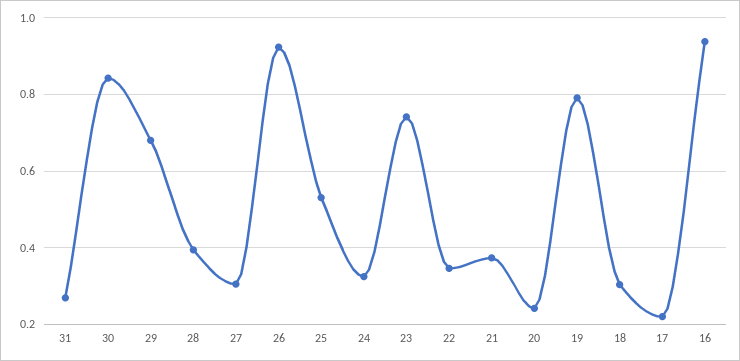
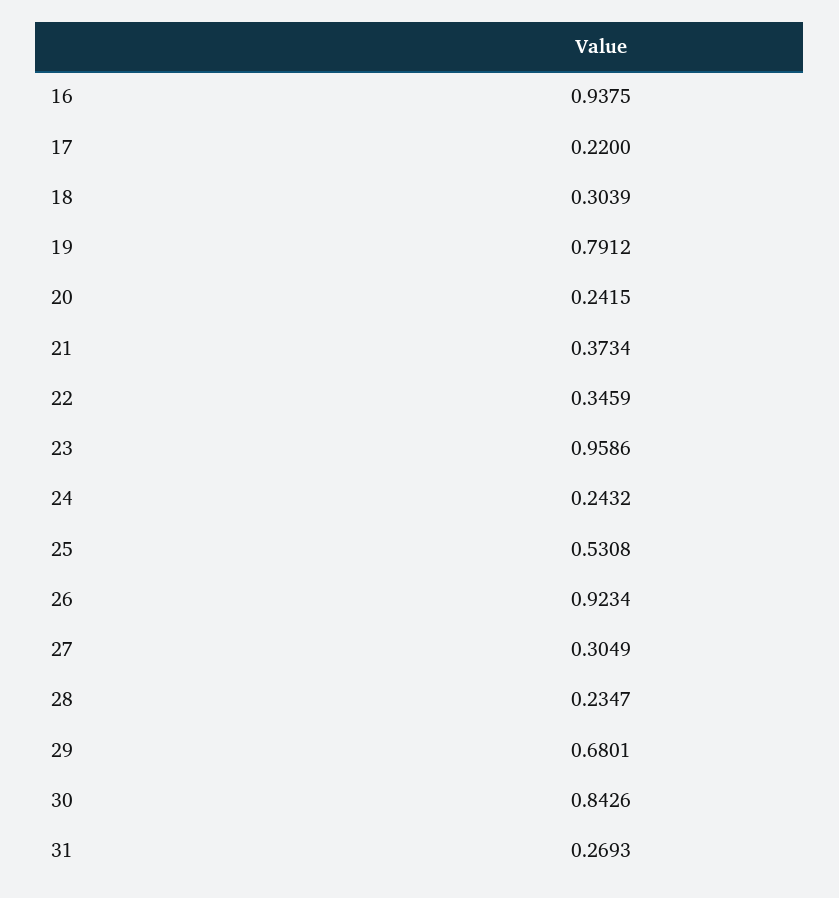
  {
    "31": 0.2693,
    "30": 0.8426,
    "29": 0.6801,
-   "28": 0.4,
+   "28": 0.2347,
    "27": 0.3049,
    "26": 0.9234,
    "25": 0.5308,
-   "24": 0.32,
+   "24": 0.2432,
-   "23": 0.74,
+   "23": 0.9586,
    "22": 0.3459,
    "21": 0.3734,
    "20": 0.2415,
    "19": 0.7912,
    "18": 0.3039,
    "17": 0.22,
    "16": 0.9375
  }

